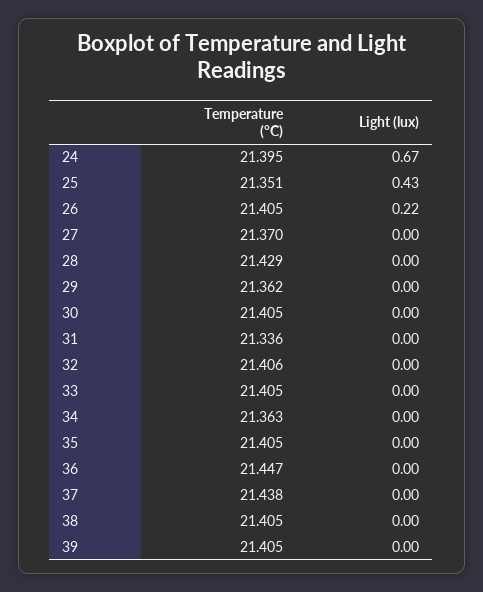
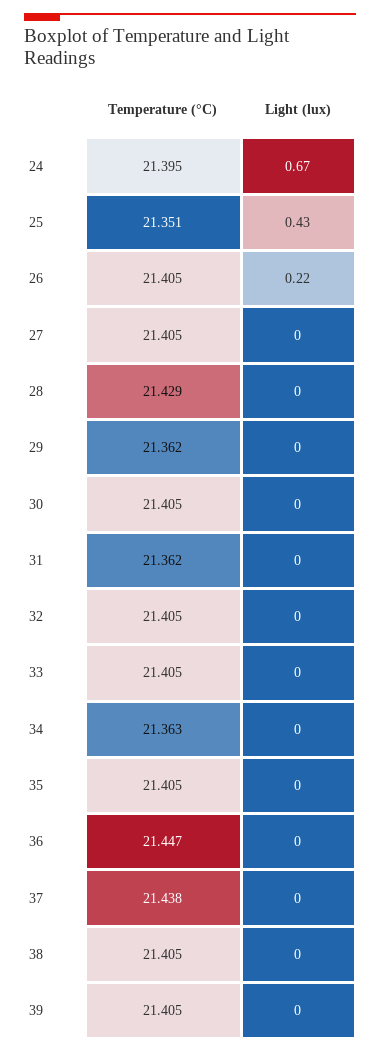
  {
    "Temperature (°C)": {
      "24": 21.395,
      "25": 21.351,
      "26": 21.405,
-     "27": 21.37,
+     "27": 21.405,
      "28": 21.429,
      "29": 21.362,
      "30": 21.405,
-     "31": 21.336,
+     "31": 21.362,
-     "32": 21.406,
+     "32": 21.405,
      "33": 21.405,
      "34": 21.363,
      "35": 21.405,
      "36": 21.447,
      "37": 21.438,
      "38": 21.405,
      "39": 21.405
    },
    "Light (lux)": {
      "24": 0.67,
      "25": 0.43,
      "26": 0.22,
      "27": 0,
      "28": 0,
      "29": 0,
      "30": 0,
      "31": 0,
      "32": 0,
      "33": 0,
      "34": 0,
      "35": 0,
      "36": 0,
      "37": 0,
      "38": 0,
      "39": 0
    }
  }

